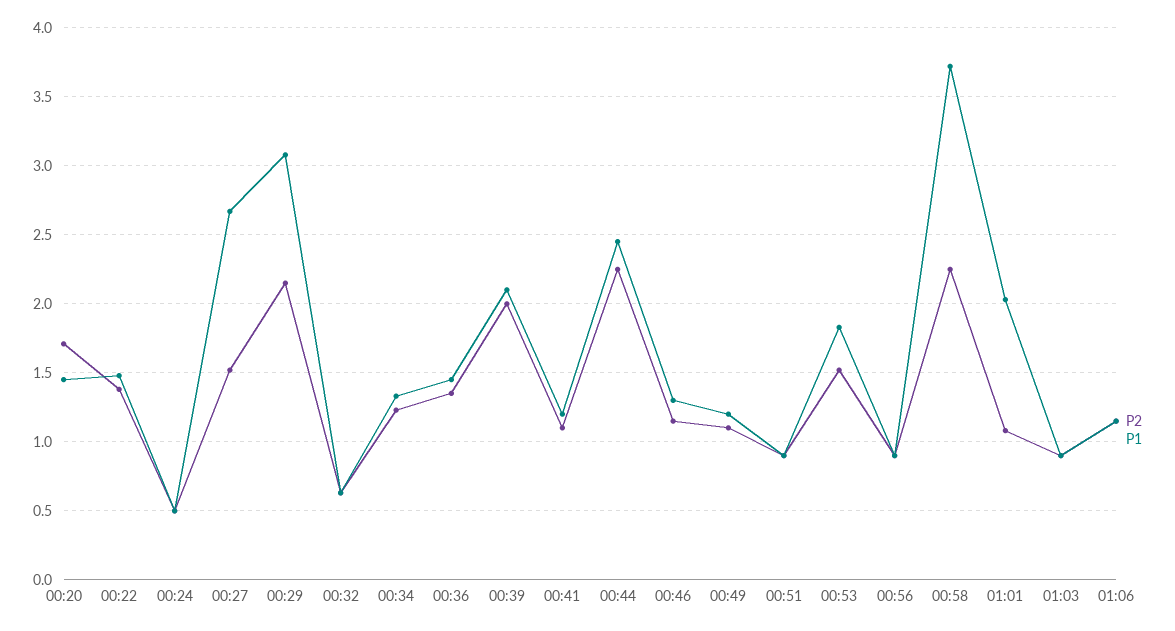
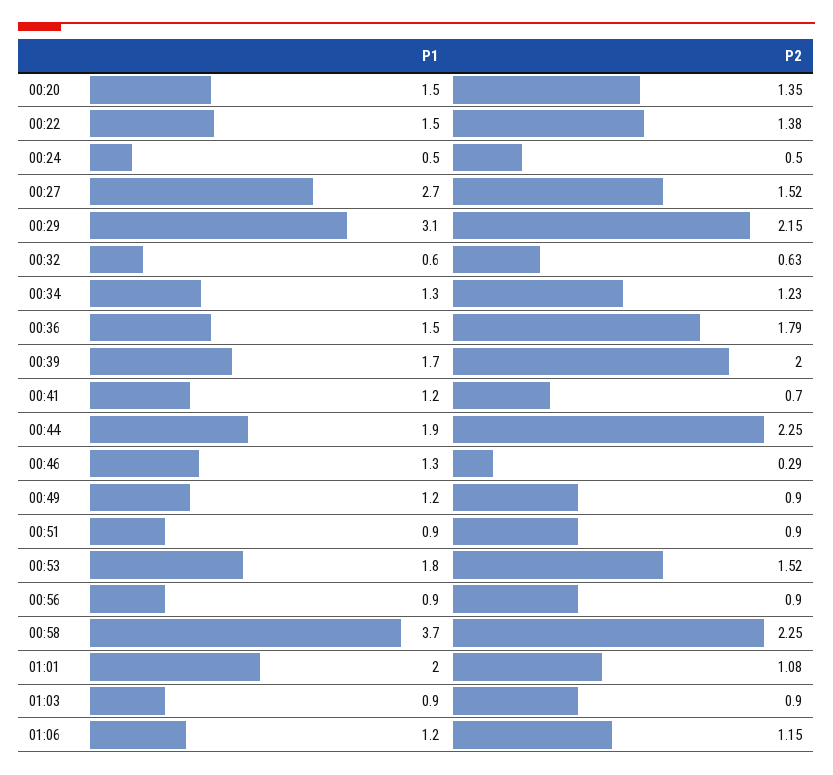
  {
    "P2": {
-     "00:20": 1.7,
+     "00:20": 1.35,
      "00:22": 1.38,
      "00:24": 0.5,
      "00:27": 1.52,
      "00:29": 2.15,
      "00:32": 0.63,
      "00:34": 1.23,
-     "00:36": 1.35,
+     "00:36": 1.79,
      "00:39": 2,
-     "00:41": 1.1,
+     "00:41": 0.7,
      "00:44": 2.25,
-     "00:46": 1.15,
+     "00:46": 0.29,
-     "00:49": 1.1,
+     "00:49": 0.9,
      "00:51": 0.9,
      "00:53": 1.52,
      "00:56": 0.9,
      "00:58": 2.25,
      "01:01": 1.08,
      "01:03": 0.9,
      "01:06": 1.15
    },
    "P1": {
      "00:20": 1.5,
      "00:22": 1.5,
      "00:24": 0.5,
      "00:27": 2.7,
      "00:29": 3.1,
      "00:32": 0.6,
      "00:34": 1.3,
      "00:36": 1.5,
-     "00:39": 2.1,
+     "00:39": 1.7,
      "00:41": 1.2,
-     "00:44": 2.45,
+     "00:44": 1.9,
      "00:46": 1.3,
      "00:49": 1.2,
      "00:51": 0.9,
      "00:53": 1.8,
      "00:56": 0.9,
      "00:58": 3.7,
      "01:01": 2,
      "01:03": 0.9,
      "01:06": 1.2
    }
  }

